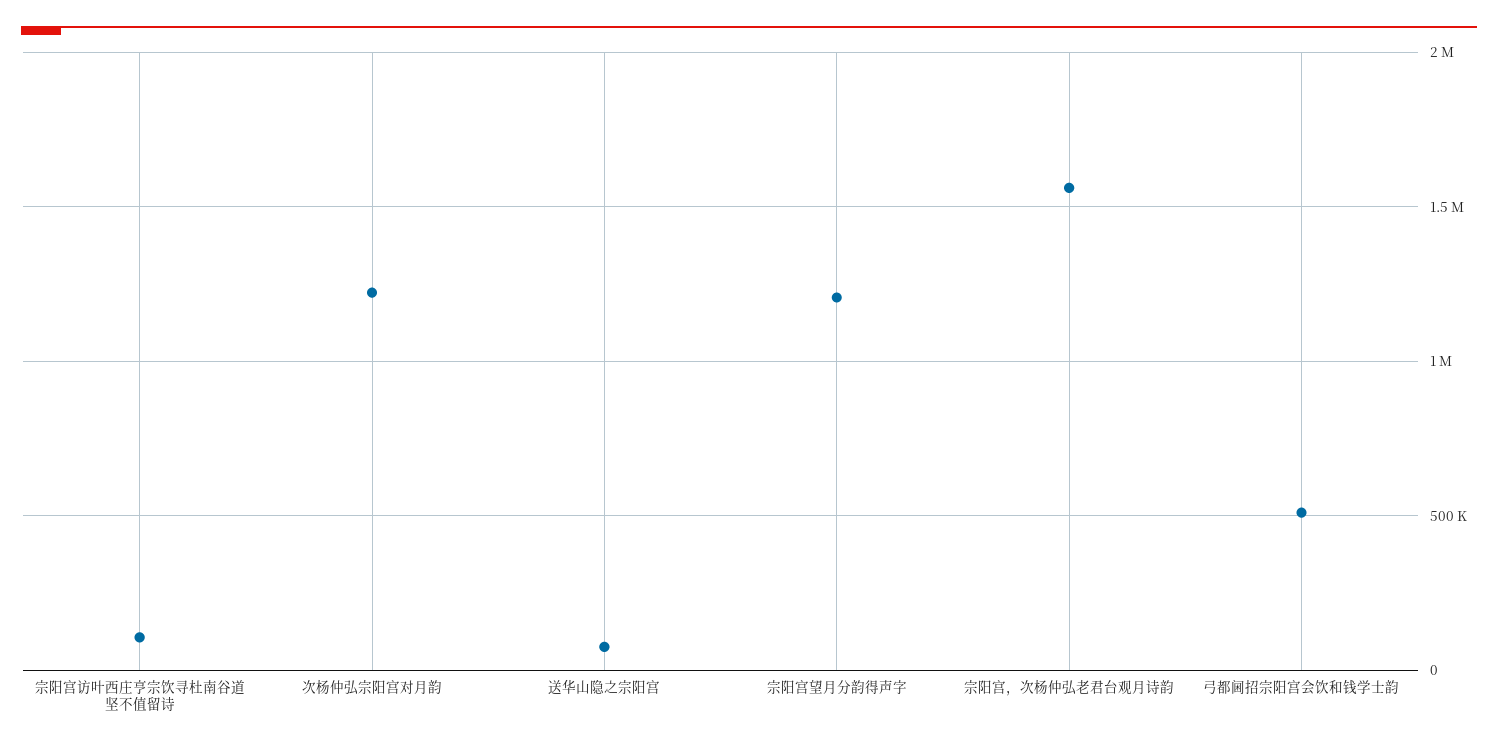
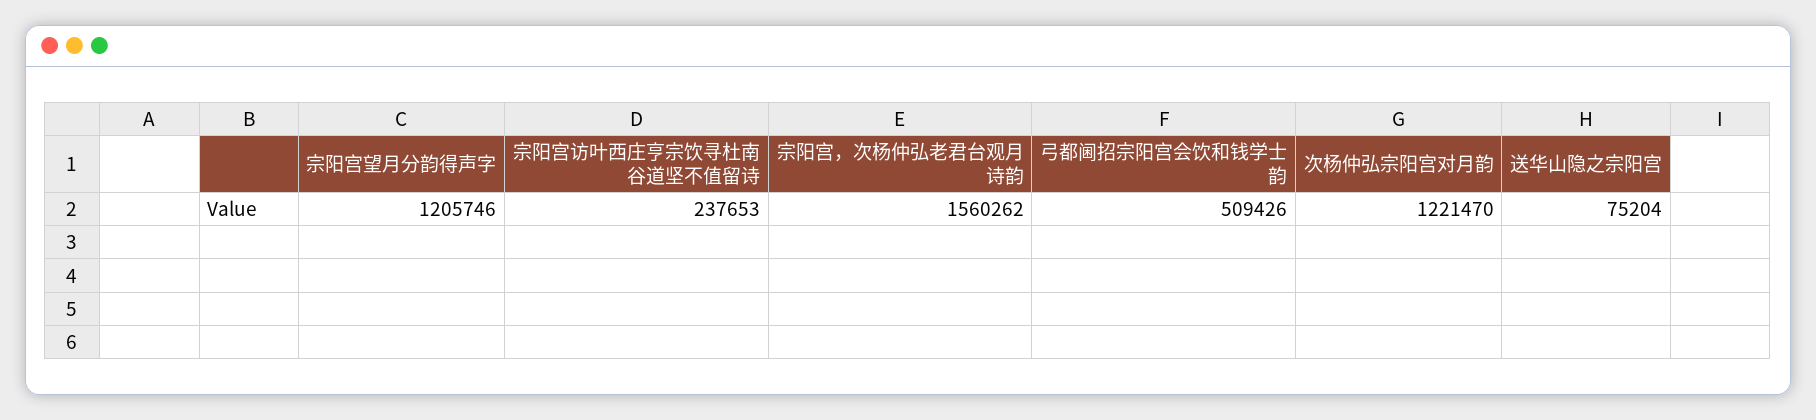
  {
-   "宗阳宫访叶西庄亨宗饮寻杜南谷道坚不值留诗": 100000,
+   "宗阳宫访叶西庄亨宗饮寻杜南谷道坚不值留诗": 237653,
    "次杨仲弘宗阳宫对月韵": 1221470,
    "送华山隐之宗阳宫": 75204,
    "宗阳宫望月分韵得声字": 1205746,
    "宗阳宫，次杨仲弘老君台观月诗韵": 1560262,
    "弓都阃招宗阳宫会饮和钱学士韵": 509426
  }

